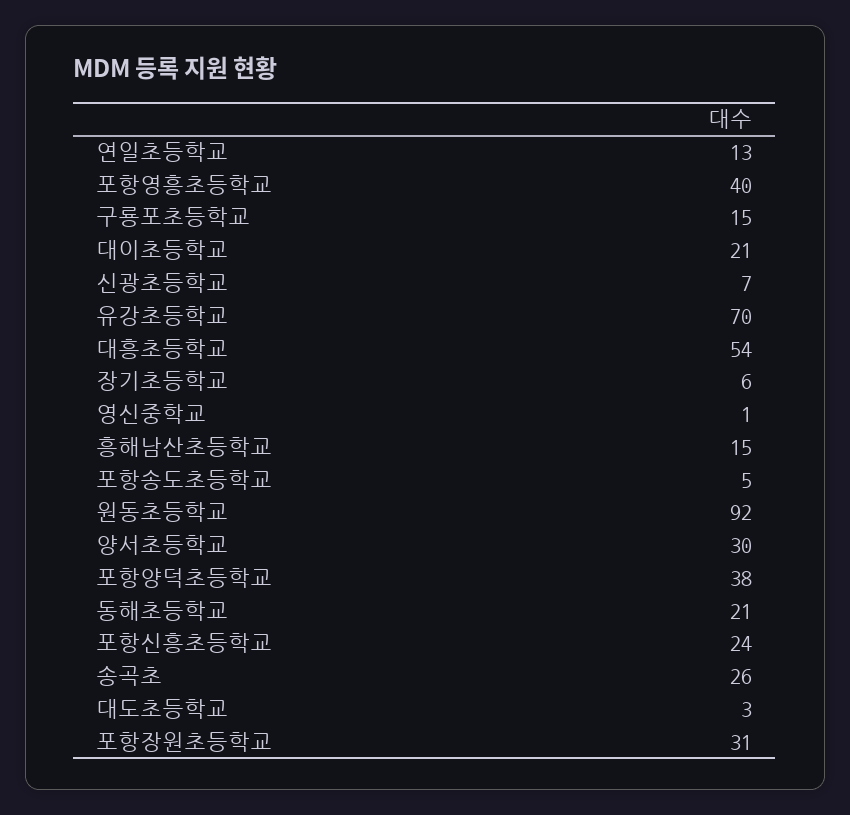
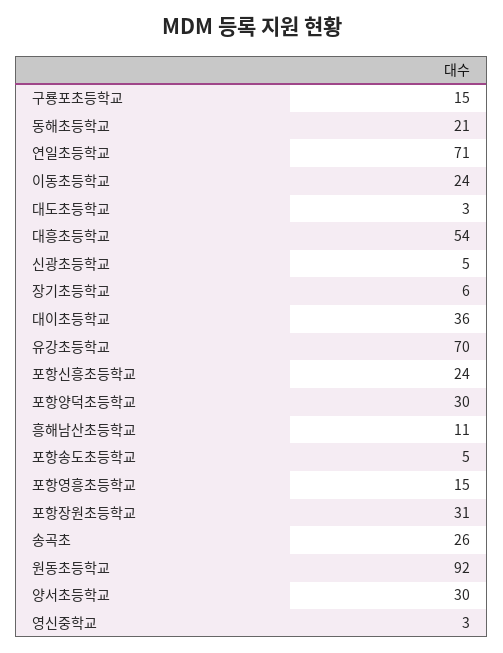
  {
-   "연일초등학교": 13,
+   "연일초등학교": 71,
-   "포항영흥초등학교": 40,
+   "포항영흥초등학교": 15,
    "구룡포초등학교": 15,
-   "대이초등학교": 21,
+   "대이초등학교": 36,
-   "신광초등학교": 7,
+   "신광초등학교": 5,
    "유강초등학교": 70,
    "대흥초등학교": 54,
    "장기초등학교": 6,
-   "영신중학교": 1,
+   "영신중학교": 3,
-   "흥해남산초등학교": 15,
+   "흥해남산초등학교": 11,
    "포항송도초등학교": 5,
    "원동초등학교": 92,
    "양서초등학교": 30,
-   "포항양덕초등학교": 38,
+   "포항양덕초등학교": 30,
    "동해초등학교": 21,
    "포항신흥초등학교": 24,
    "송곡초": 26,
    "대도초등학교": 3,
-   "포항장원초등학교": 31
+   "포항장원초등학교": 31,
+   "이동초등학교": 24
  }

